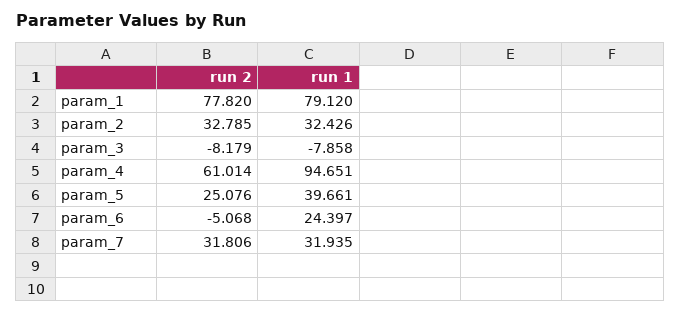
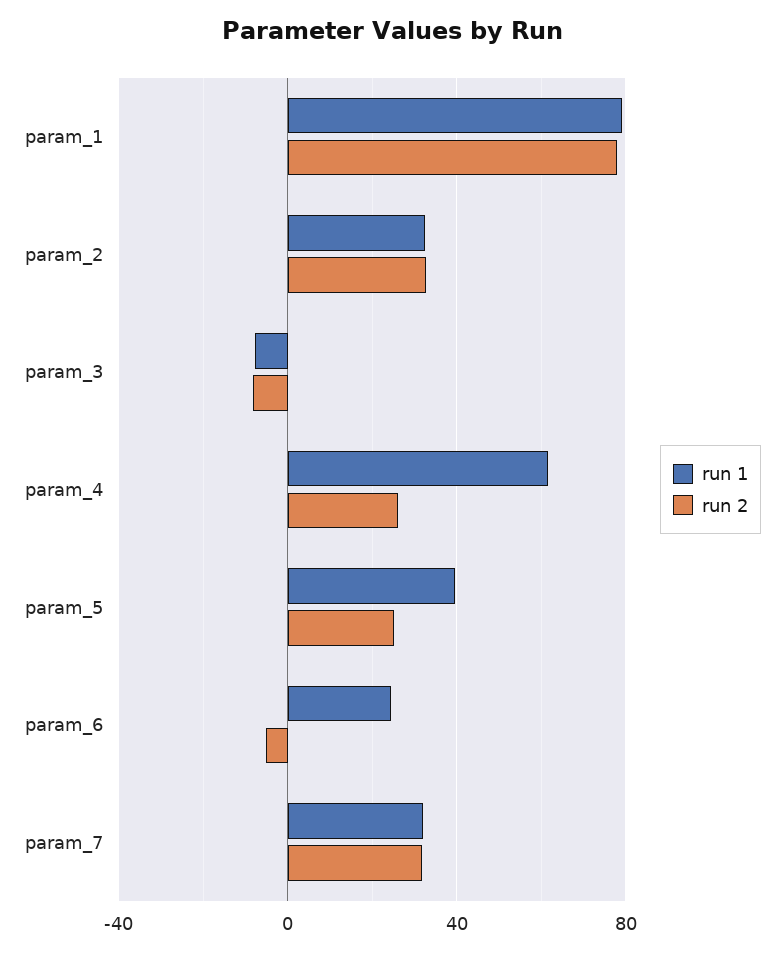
  {
    "run 2": {
      "param_1": 77.82,
      "param_2": 32.785,
      "param_3": -8.179,
-     "param_4": 61.014,
+     "param_4": 25,
      "param_5": 25.076,
      "param_6": -5.068,
      "param_7": 31.806
    },
    "run 1": {
      "param_1": 79.12,
      "param_2": 32.426,
      "param_3": -7.858,
-     "param_4": 94.651,
+     "param_4": 60,
      "param_5": 39.661,
      "param_6": 24.397,
      "param_7": 31.935
    }
  }

